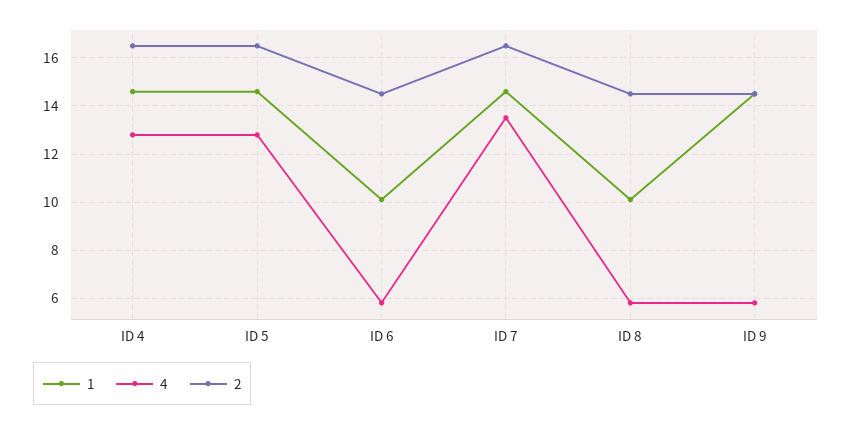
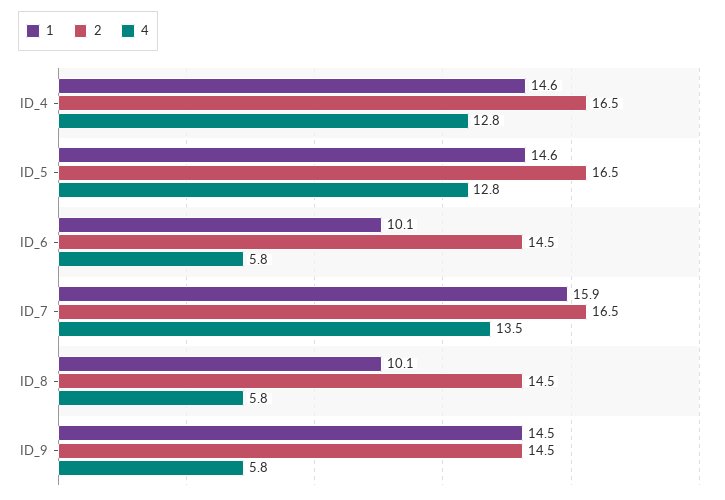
  {
    "1": {
      "ID 4": 14.6,
      "ID 5": 14.6,
      "ID 6": 10.1,
-     "ID 7": 14.5,
+     "ID 7": 15.9,
      "ID 8": 10.1,
      "ID 9": 14.5
    },
    "4": {
      "ID 4": 12.8,
      "ID 5": 12.8,
      "ID 6": 5.8,
      "ID 7": 13.5,
      "ID 8": 5.8,
      "ID 9": 5.8
    },
    "2": {
      "ID 4": 16.5,
      "ID 5": 16.5,
      "ID 6": 14.5,
      "ID 7": 16.5,
      "ID 8": 14.5,
      "ID 9": 14.5
    }
  }

